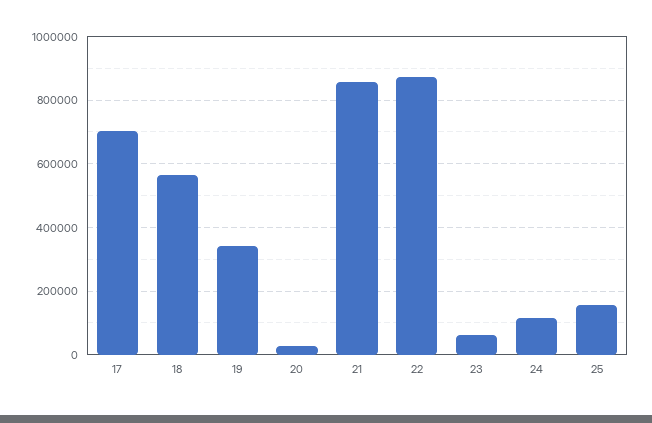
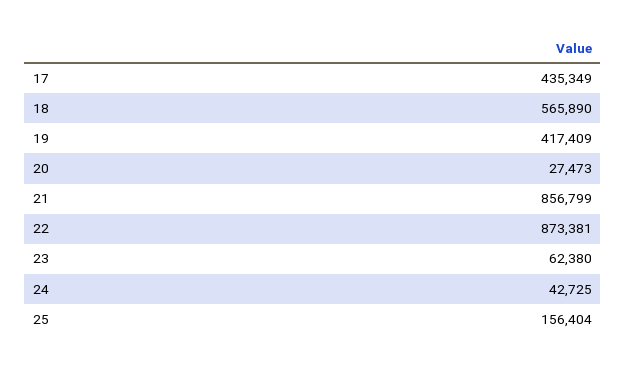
  {
-   "17": 700000,
+   "17": 435349,
    "18": 565890,
-   "19": 340000,
+   "19": 417409,
    "20": 27473,
    "21": 856799,
    "22": 873381,
    "23": 62380,
-   "24": 120000,
+   "24": 42725,
    "25": 156404
  }

